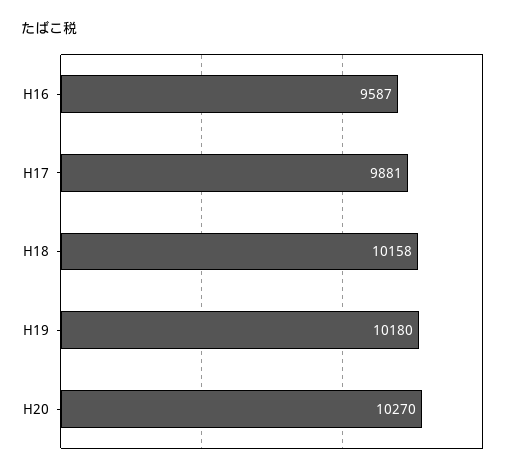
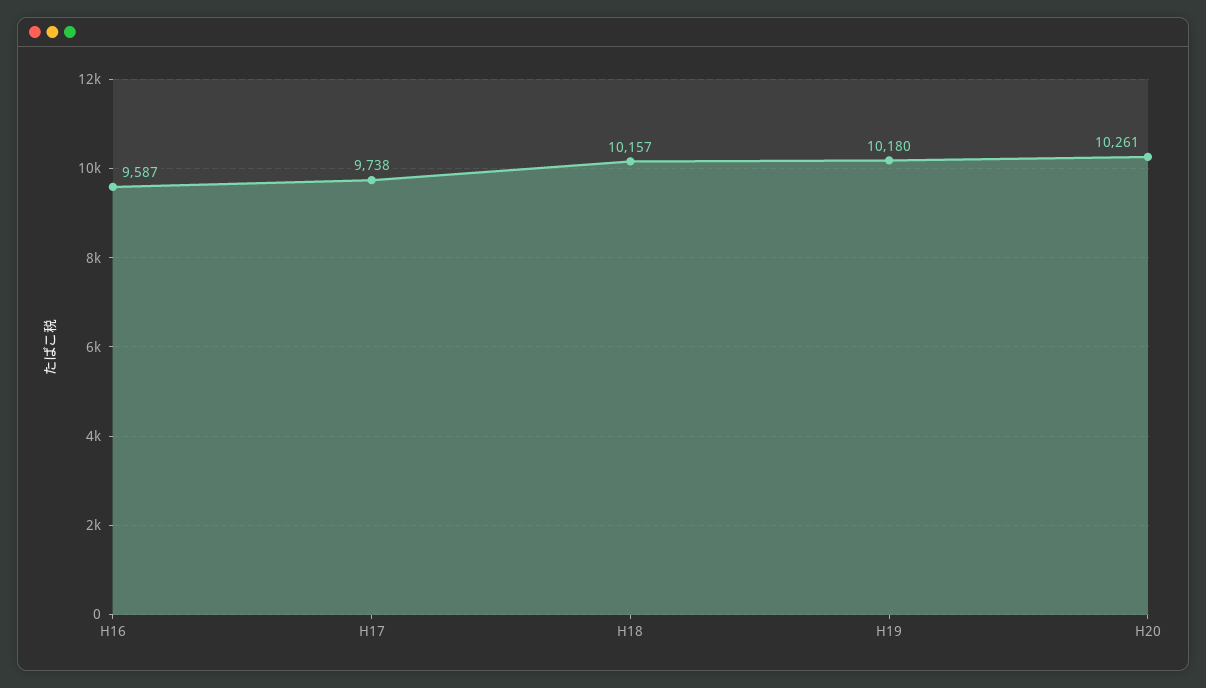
  {
    "H16": 9587,
-   "H17": 9881,
+   "H17": 9738,
-   "H18": 10158,
+   "H18": 10157,
    "H19": 10180,
-   "H20": 10270
+   "H20": 10261
  }

